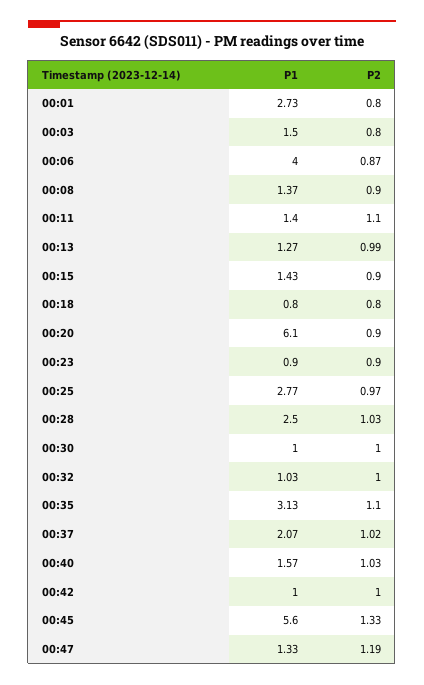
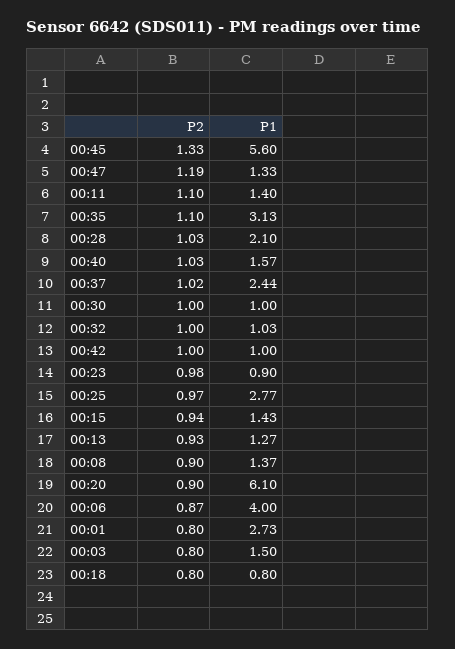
  {
    "P1": {
      "00:01": 2.73,
      "00:03": 1.5,
      "00:06": 4,
      "00:08": 1.37,
      "00:11": 1.4,
      "00:13": 1.27,
      "00:15": 1.43,
      "00:18": 0.8,
      "00:20": 6.1,
      "00:23": 0.9,
      "00:25": 2.77,
-     "00:28": 2.5,
+     "00:28": 2.1,
      "00:30": 1,
      "00:32": 1.03,
      "00:35": 3.13,
-     "00:37": 2.07,
+     "00:37": 2.44,
      "00:40": 1.57,
      "00:42": 1,
      "00:45": 5.6,
      "00:47": 1.33
    },
    "P2": {
      "00:01": 0.8,
      "00:03": 0.8,
      "00:06": 0.87,
      "00:08": 0.9,
      "00:11": 1.1,
-     "00:13": 0.99,
+     "00:13": 0.93,
-     "00:15": 0.9,
+     "00:15": 0.94,
      "00:18": 0.8,
      "00:20": 0.9,
-     "00:23": 0.9,
+     "00:23": 0.98,
      "00:25": 0.97,
      "00:28": 1.03,
      "00:30": 1,
      "00:32": 1,
      "00:35": 1.1,
      "00:37": 1.02,
      "00:40": 1.03,
      "00:42": 1,
      "00:45": 1.33,
      "00:47": 1.19
    }
  }

